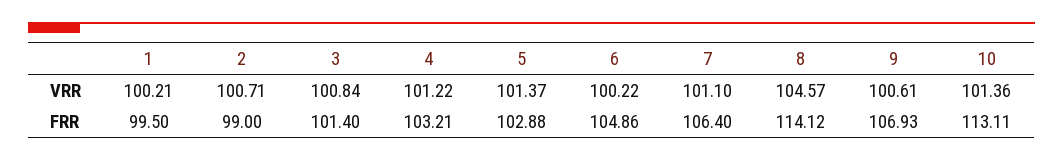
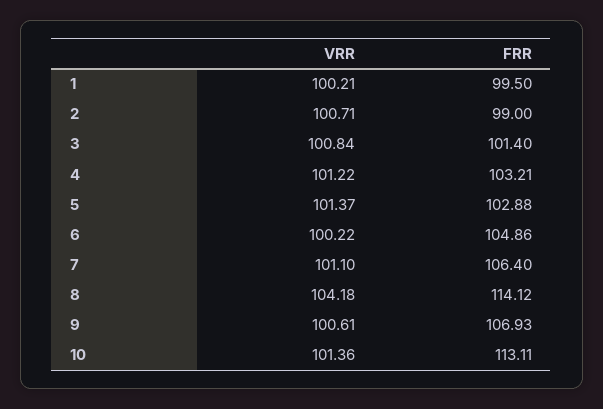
  {
    "1": {
      "VRR": 100.21,
      "FRR": 99.5
    },
    "2": {
      "VRR": 100.71,
      "FRR": 99
    },
    "3": {
      "VRR": 100.84,
      "FRR": 101.4
    },
    "4": {
      "VRR": 101.22,
      "FRR": 103.21
    },
    "5": {
      "VRR": 101.37,
      "FRR": 102.88
    },
    "6": {
      "VRR": 100.22,
      "FRR": 104.86
    },
    "7": {
      "VRR": 101.1,
      "FRR": 106.4
    },
    "8": {
-     "VRR": 104.57,
+     "VRR": 104.18,
      "FRR": 114.12
    },
    "9": {
      "VRR": 100.61,
      "FRR": 106.93
    },
    "10": {
      "VRR": 101.36,
      "FRR": 113.11
    }
  }

